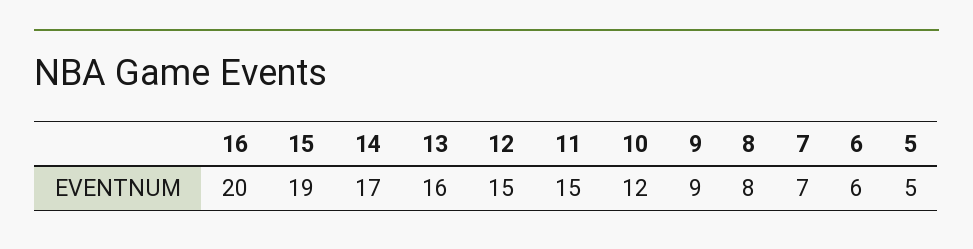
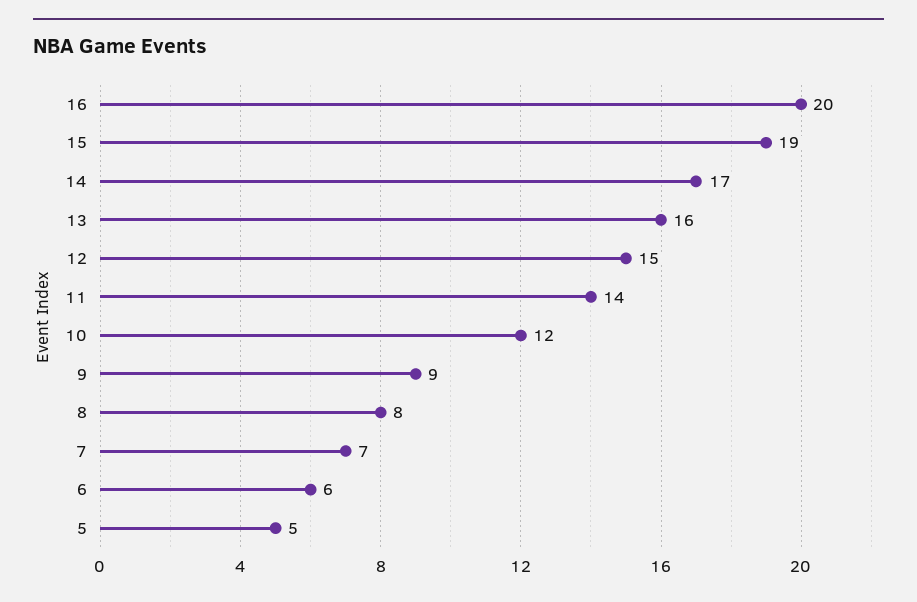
  {
    "16": 20,
    "15": 19,
    "14": 17,
    "13": 16,
    "12": 15,
-   "11": 15,
+   "11": 14,
    "10": 12,
    "9": 9,
    "8": 8,
    "7": 7,
    "6": 6,
    "5": 5
  }

